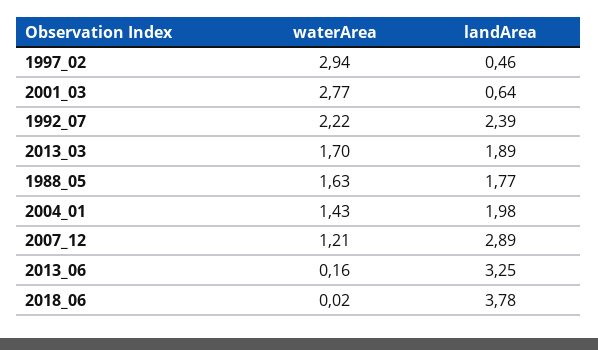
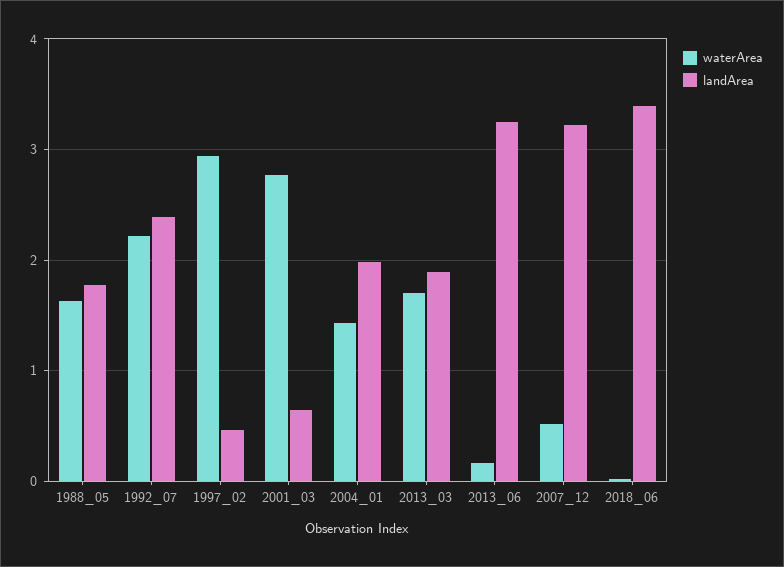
  {
    "waterArea": {
      "1997_02": 2.94,
      "2001_03": 2.77,
      "1992_07": 2.22,
      "2013_03": 1.7,
      "1988_05": 1.63,
      "2004_01": 1.43,
-     "2007_12": 1.21,
+     "2007_12": 0.5,
      "2013_06": 0.16,
      "2018_06": 0.02
    },
    "landArea": {
      "1997_02": 0.46,
      "2001_03": 0.64,
      "1992_07": 2.39,
      "2013_03": 1.89,
      "1988_05": 1.77,
      "2004_01": 1.98,
-     "2007_12": 2.89,
+     "2007_12": 3.2,
      "2013_06": 3.25,
-     "2018_06": 3.78
+     "2018_06": 3.4
    }
  }

